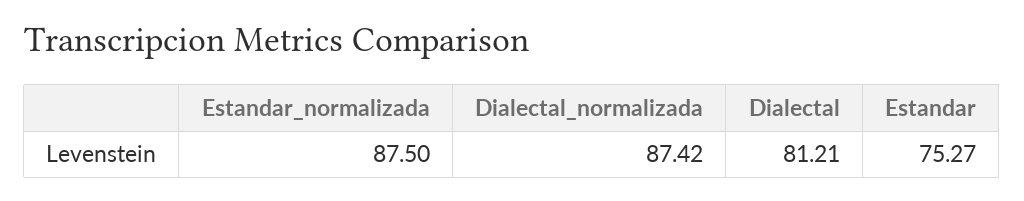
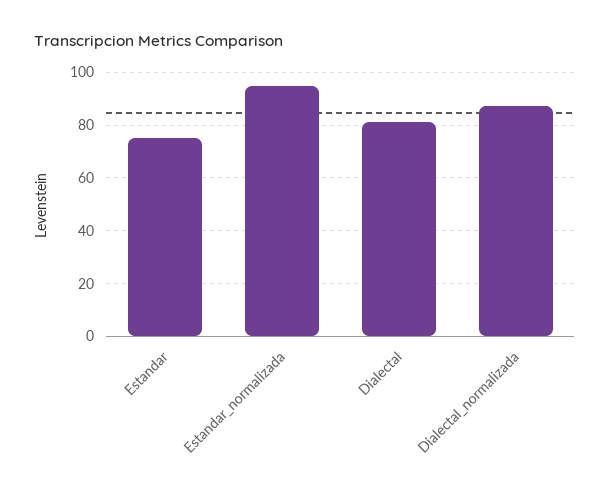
  {
-   "Estandar_normalizada": 87.5,
+   "Estandar_normalizada": 95,
    "Dialectal_normalizada": 87.42,
    "Dialectal": 81.21,
    "Estandar": 75.27
  }

